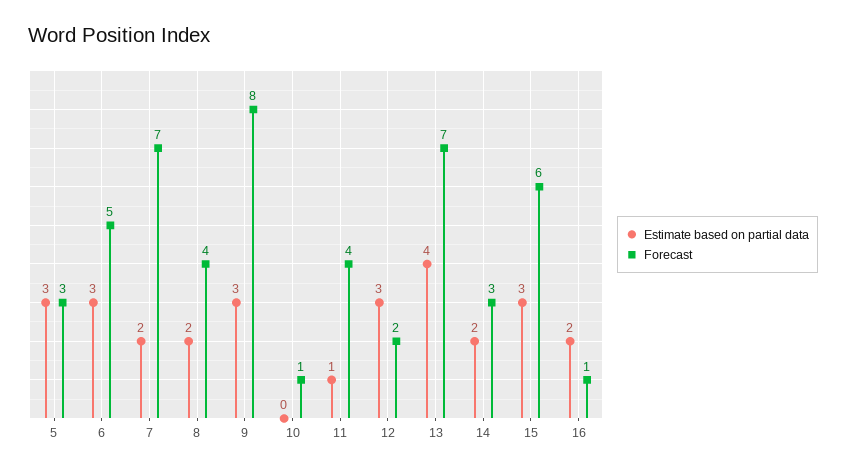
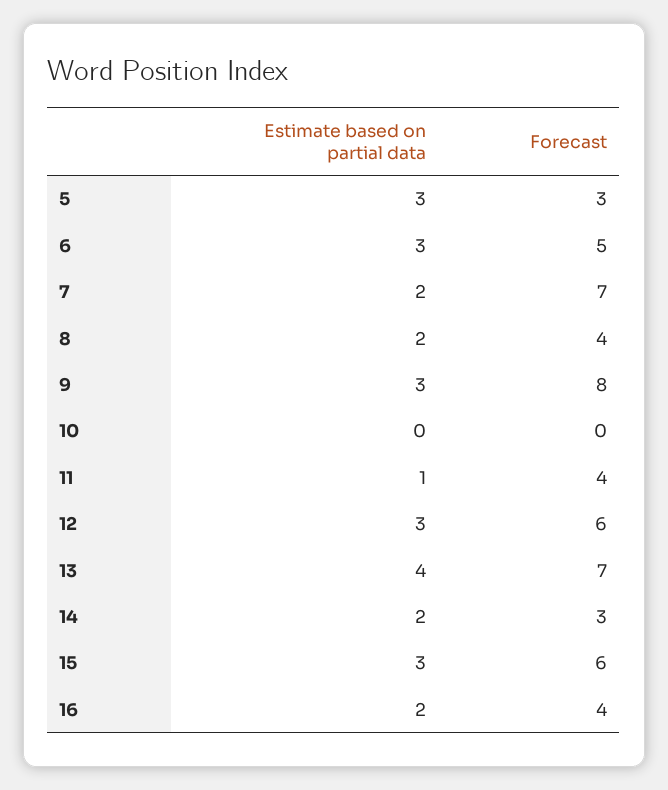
  {
    "Estimate based on partial data": {
      "5": 3,
      "6": 3,
      "7": 2,
      "8": 2,
      "9": 3,
      "10": 0,
      "11": 1,
      "12": 3,
      "13": 4,
      "14": 2,
      "15": 3,
      "16": 2
    },
    "Forecast": {
      "5": 3,
      "6": 5,
      "7": 7,
      "8": 4,
      "9": 8,
-     "10": 1,
+     "10": 0,
      "11": 4,
-     "12": 2,
+     "12": 6,
      "13": 7,
      "14": 3,
      "15": 6,
-     "16": 1
+     "16": 4
    }
  }

